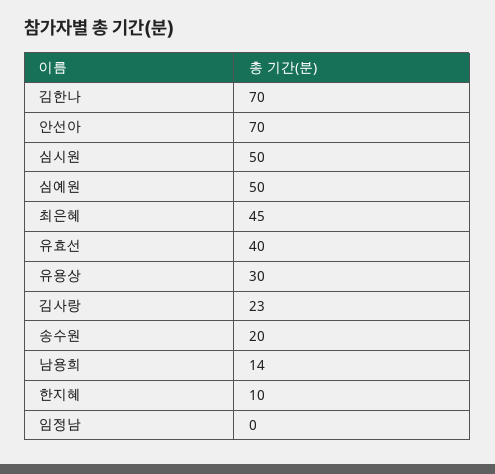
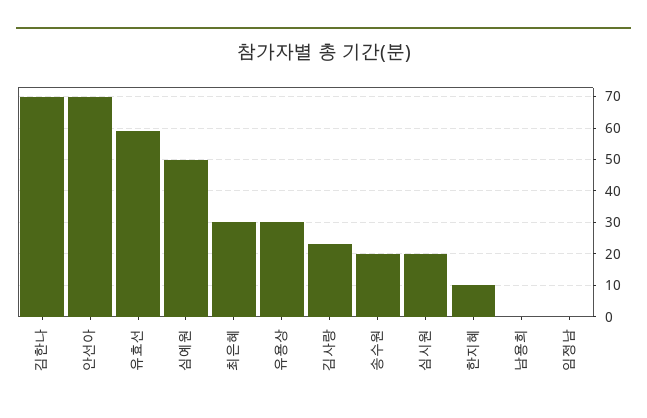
  {
    "김한나": 70,
    "안선아": 70,
-   "심시원": 50,
+   "심시원": 20,
    "심예원": 50,
-   "최은혜": 45,
+   "최은혜": 30,
-   "유효선": 40,
+   "유효선": 60,
    "유용상": 30,
    "김사랑": 23,
    "송수원": 20,
-   "남용희": 14,
+   "남용희": 0,
    "한지혜": 10,
    "임정남": 0
  }

